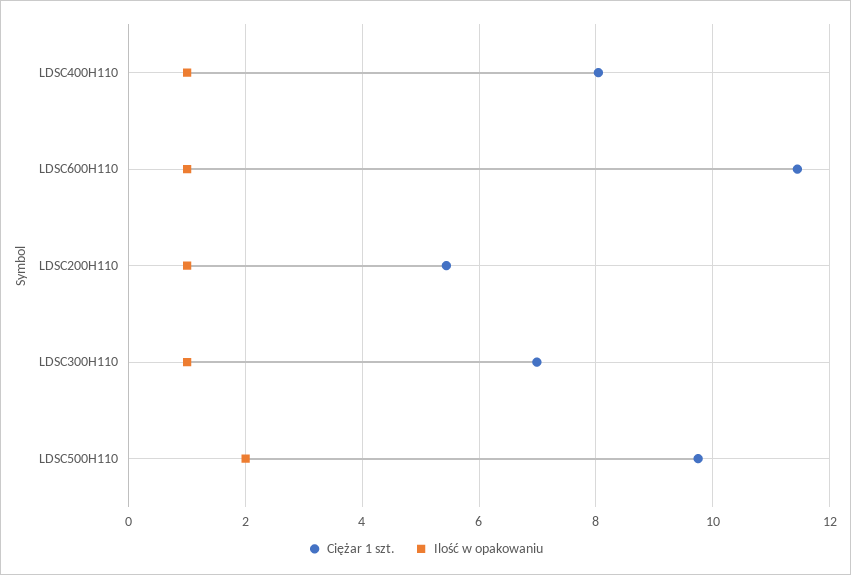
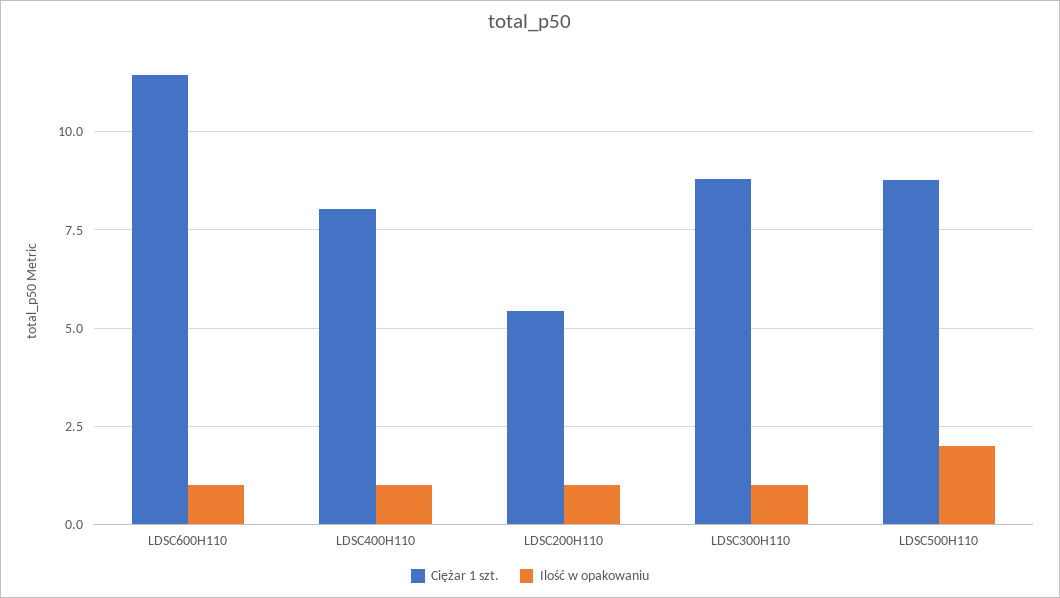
  {
    "Ciężar 1 szt.": {
      "LDSC400H110": 8,
      "LDSC600H110": 11.4,
      "LDSC200H110": 5.4,
-     "LDSC300H110": 7,
+     "LDSC300H110": 8.75,
-     "LDSC500H110": 9.8
+     "LDSC500H110": 8.75
    },
    "Ilość w opakowaniu": {
      "LDSC400H110": 1,
      "LDSC600H110": 1,
      "LDSC200H110": 1,
      "LDSC300H110": 1,
      "LDSC500H110": 2
    }
  }

